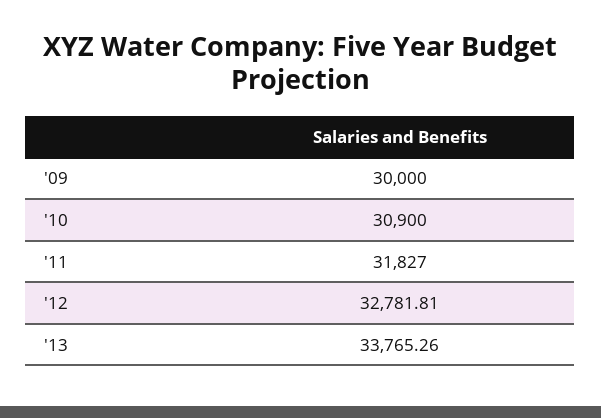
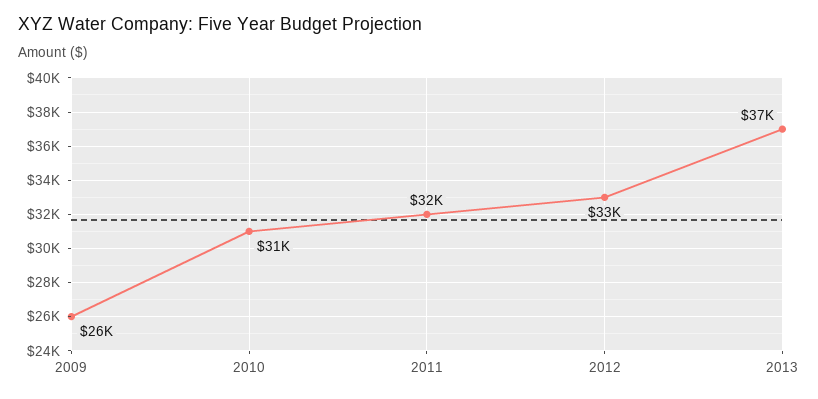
  {
-   "'09": 30000,
+   "'09": 26000,
    "'10": 30900,
    "'11": 31827,
    "'12": 32781.81,
-   "'13": 33765.26
+   "'13": 37000
  }

